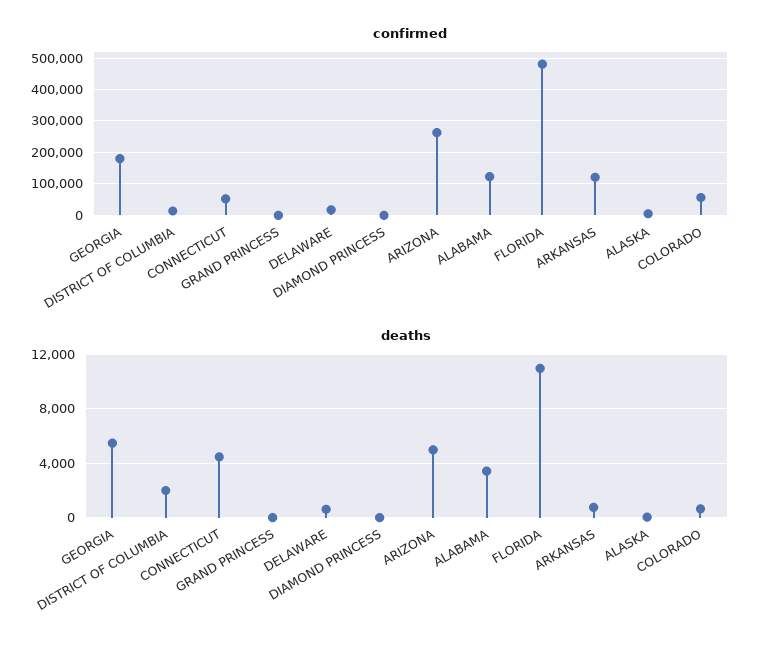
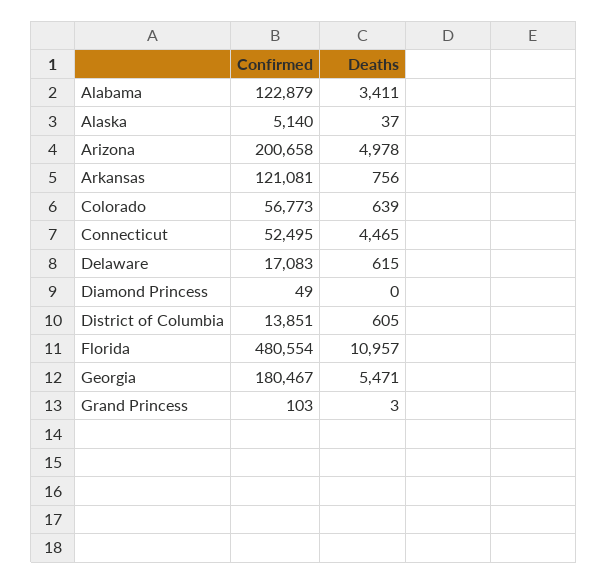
  {
    "confirmed": {
      "GEORGIA": 180467,
      "DISTRICT OF COLUMBIA": 13851,
      "CONNECTICUT": 52495,
      "GRAND PRINCESS": 103,
      "DELAWARE": 17083,
      "DIAMOND PRINCESS": 49,
-     "ARIZONA": 260000,
+     "ARIZONA": 200658,
      "ALABAMA": 122879,
      "FLORIDA": 480554,
      "ARKANSAS": 121081,
      "ALASKA": 5140,
      "COLORADO": 56773
    },
    "deaths": {
      "GEORGIA": 5471,
-     "DISTRICT OF COLUMBIA": 2000,
+     "DISTRICT OF COLUMBIA": 605,
      "CONNECTICUT": 4465,
      "GRAND PRINCESS": 3,
      "DELAWARE": 615,
      "DIAMOND PRINCESS": 0,
      "ARIZONA": 4978,
      "ALABAMA": 3411,
      "FLORIDA": 10957,
      "ARKANSAS": 756,
      "ALASKA": 37,
      "COLORADO": 639
    }
  }

